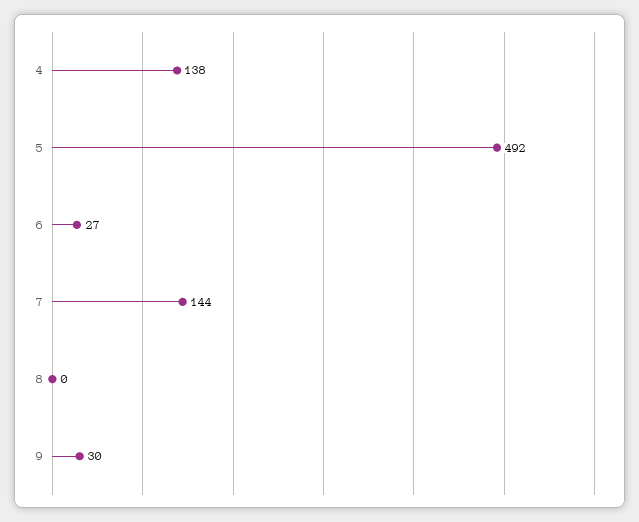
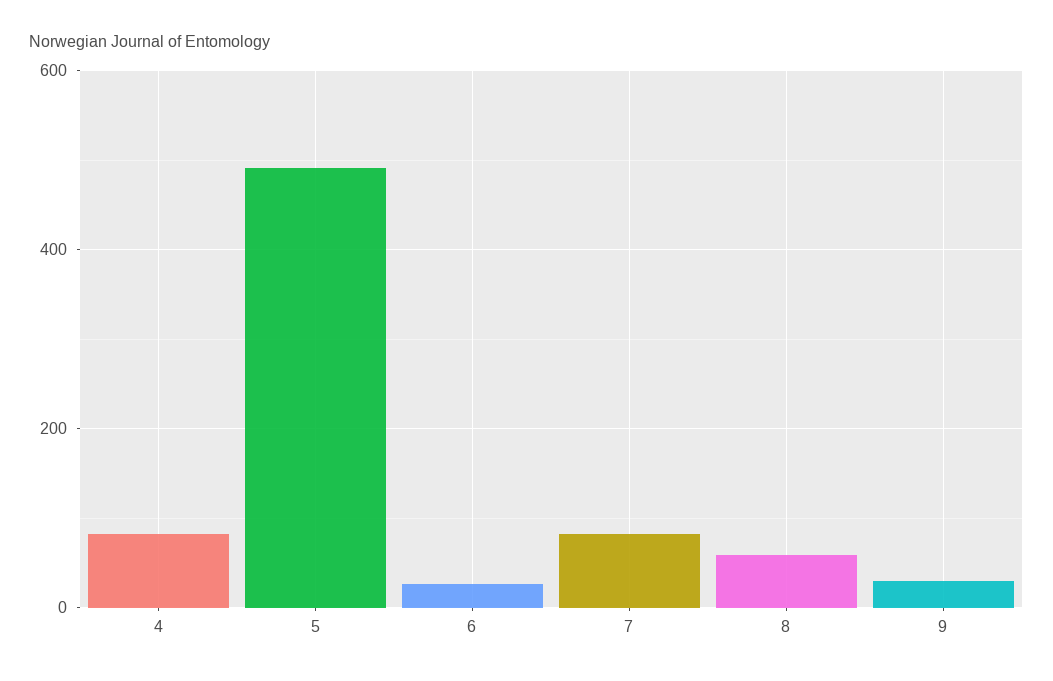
  {
-   "4": 138,
+   "4": 80,
    "5": 492,
    "6": 27,
-   "7": 144,
+   "7": 80,
-   "8": 0,
+   "8": 60,
    "9": 30
  }

